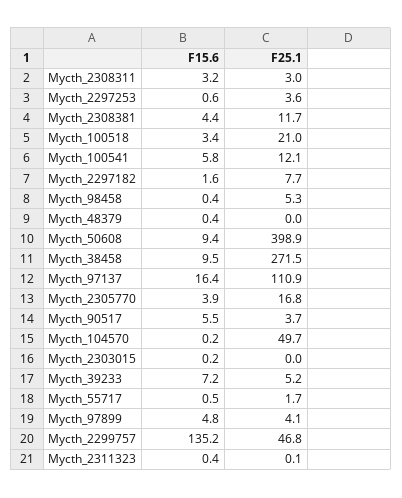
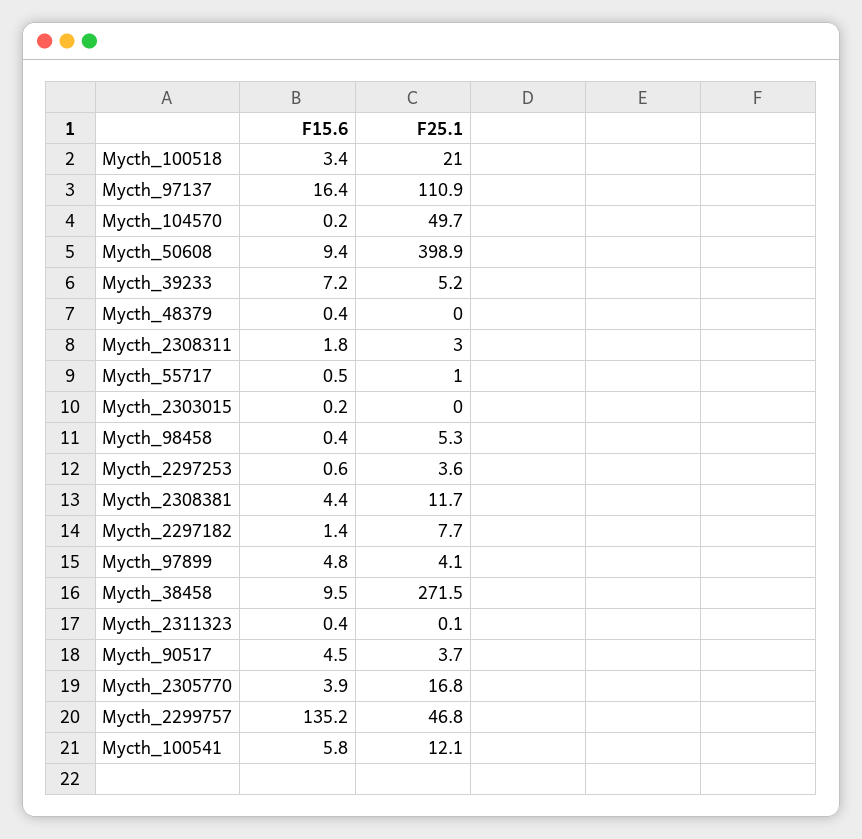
  {
    "F15.6": {
-     "Mycth_2308311": 3.2,
+     "Mycth_2308311": 1.8,
      "Mycth_2297253": 0.6,
      "Mycth_2308381": 4.4,
      "Mycth_100518": 3.4,
      "Mycth_100541": 5.8,
-     "Mycth_2297182": 1.6,
+     "Mycth_2297182": 1.4,
      "Mycth_98458": 0.4,
      "Mycth_48379": 0.4,
      "Mycth_50608": 9.4,
      "Mycth_38458": 9.5,
      "Mycth_97137": 16.4,
      "Mycth_2305770": 3.9,
-     "Mycth_90517": 5.5,
+     "Mycth_90517": 4.5,
      "Mycth_104570": 0.2,
      "Mycth_2303015": 0.2,
      "Mycth_39233": 7.2,
      "Mycth_55717": 0.5,
      "Mycth_97899": 4.8,
      "Mycth_2299757": 135.2,
      "Mycth_2311323": 0.4
    },
    "F25.1": {
      "Mycth_2308311": 3,
      "Mycth_2297253": 3.6,
      "Mycth_2308381": 11.7,
      "Mycth_100518": 21,
      "Mycth_100541": 12.1,
      "Mycth_2297182": 7.7,
      "Mycth_98458": 5.3,
      "Mycth_48379": 0,
      "Mycth_50608": 398.9,
      "Mycth_38458": 271.5,
      "Mycth_97137": 110.9,
      "Mycth_2305770": 16.8,
      "Mycth_90517": 3.7,
      "Mycth_104570": 49.7,
      "Mycth_2303015": 0,
      "Mycth_39233": 5.2,
-     "Mycth_55717": 1.7,
+     "Mycth_55717": 1,
      "Mycth_97899": 4.1,
      "Mycth_2299757": 46.8,
      "Mycth_2311323": 0.1
    }
  }

